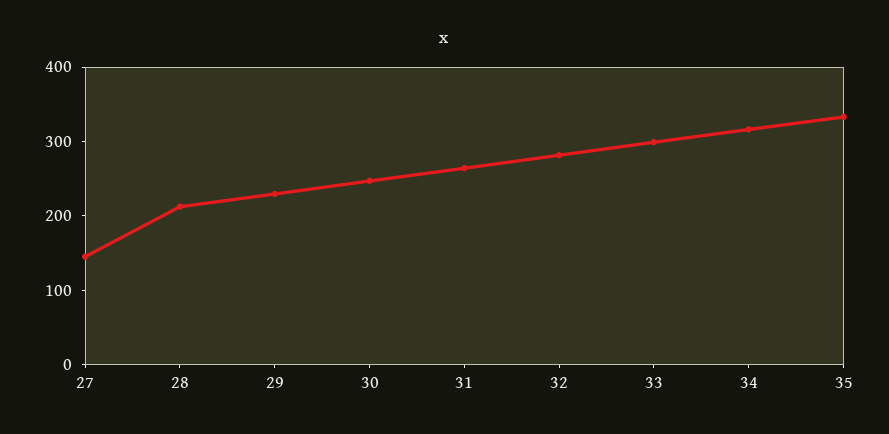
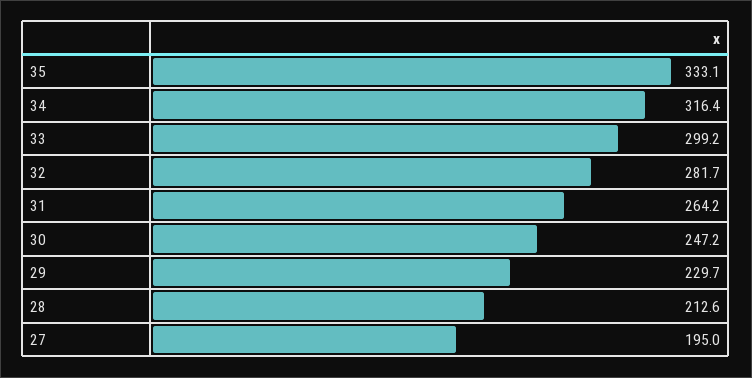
  {
-   "27": 140,
+   "27": 195,
    "28": 212.6,
    "29": 229.7,
    "30": 247.2,
    "31": 264.2,
    "32": 281.7,
    "33": 299.2,
    "34": 316.4,
    "35": 333.1
  }

